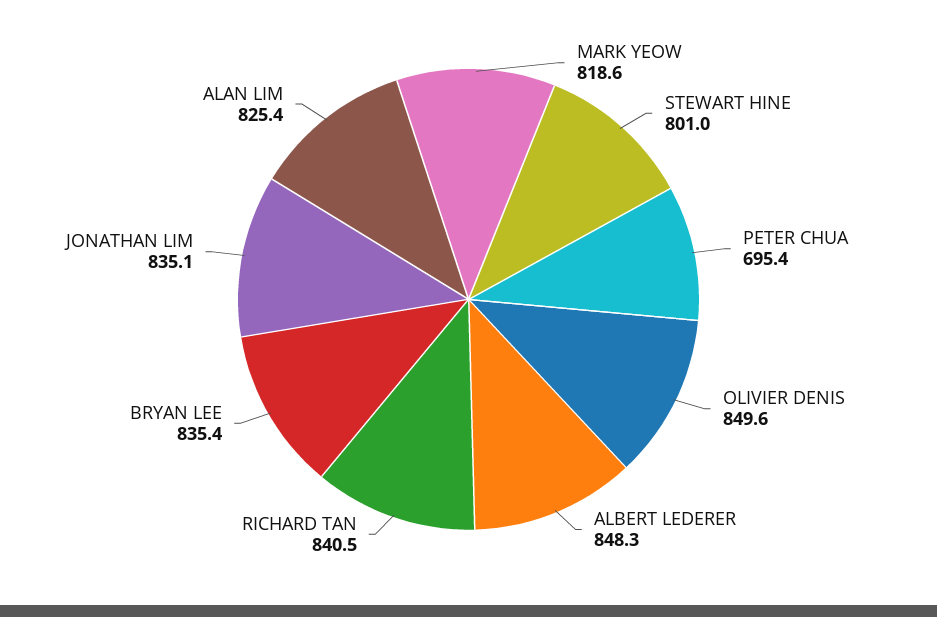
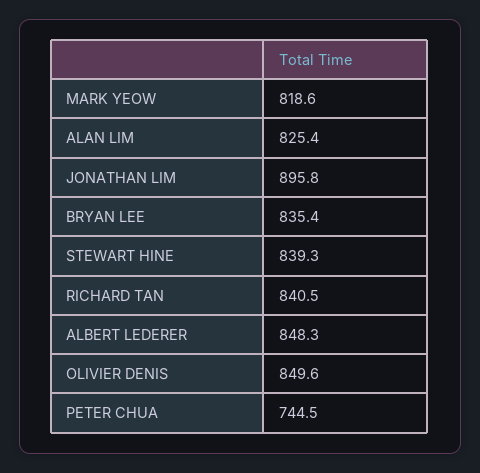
  {
    "MARK YEOW": 818.6,
-   "STEWART HINE": 801,
+   "STEWART HINE": 839.3,
-   "PETER CHUA": 695.4,
+   "PETER CHUA": 744.5,
    "OLIVIER DENIS": 849.6,
    "ALBERT LEDERER": 848.3,
    "RICHARD TAN": 840.5,
    "BRYAN LEE": 835.4,
-   "JONATHAN LIM": 835.1,
+   "JONATHAN LIM": 895.8,
    "ALAN LIM": 825.4
  }

